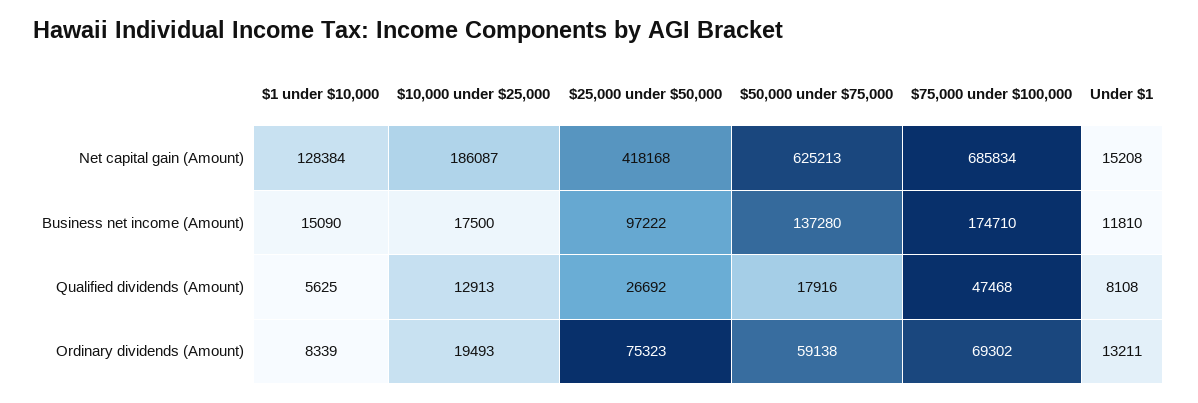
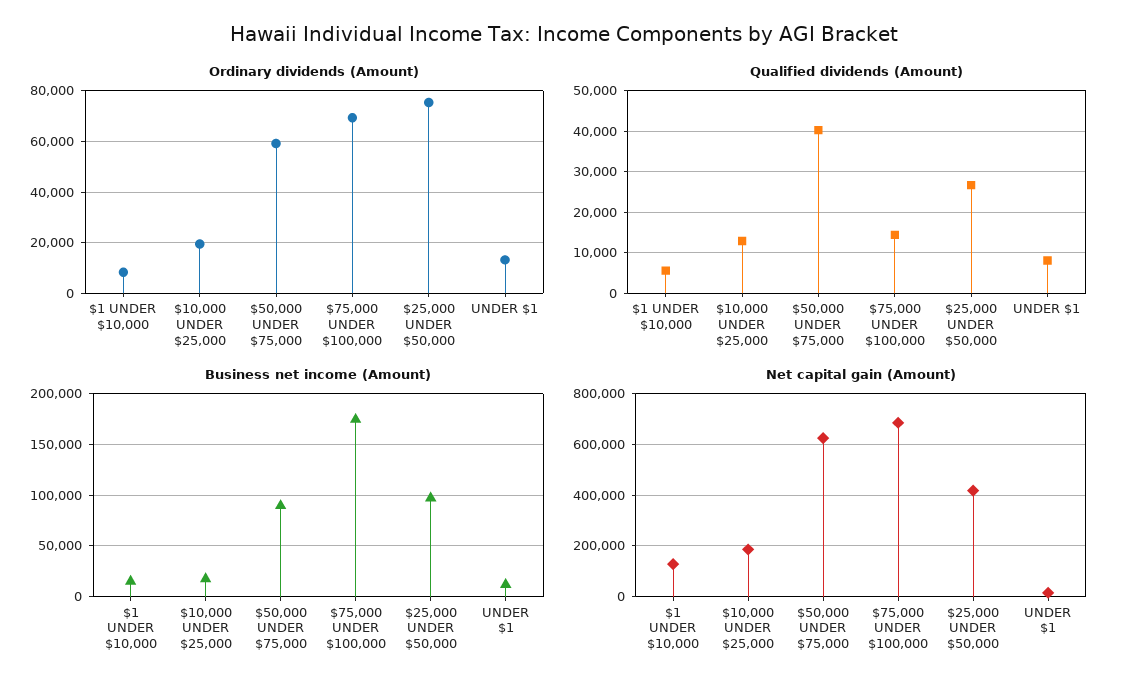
  {
    "Net capital gain (Amount)": {
      "$1 under $10,000": 128384,
      "$10,000 under $25,000": 186087,
      "$25,000 under $50,000": 418168,
      "$50,000 under $75,000": 625213,
      "$75,000 under $100,000": 685834,
      "Under $1": 15208
    },
    "Business net income (Amount)": {
      "$1 under $10,000": 15090,
      "$10,000 under $25,000": 17500,
      "$25,000 under $50,000": 97222,
-     "$50,000 under $75,000": 137280,
+     "$50,000 under $75,000": 90000,
      "$75,000 under $100,000": 174710,
      "Under $1": 11810
    },
    "Qualified dividends (Amount)": {
      "$1 under $10,000": 5625,
      "$10,000 under $25,000": 12913,
      "$25,000 under $50,000": 26692,
-     "$50,000 under $75,000": 17916,
+     "$50,000 under $75,000": 40000,
-     "$75,000 under $100,000": 47468,
+     "$75,000 under $100,000": 14000,
      "Under $1": 8108
    },
    "Ordinary dividends (Amount)": {
      "$1 under $10,000": 8339,
      "$10,000 under $25,000": 19493,
      "$25,000 under $50,000": 75323,
      "$50,000 under $75,000": 59138,
      "$75,000 under $100,000": 69302,
      "Under $1": 13211
    }
  }

